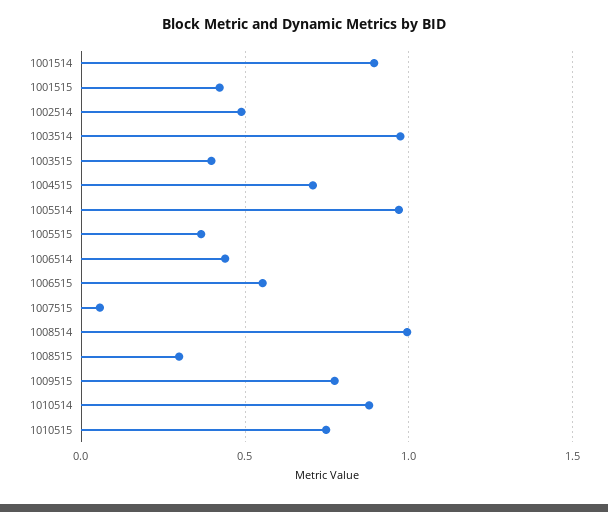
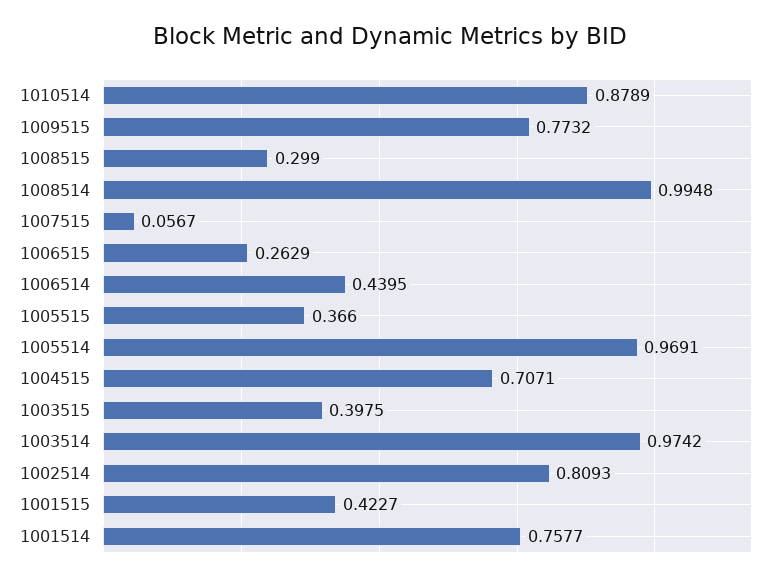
  {
-   "1001514": 0.9,
+   "1001514": 0.7577,
    "1001515": 0.4227,
-   "1002514": 0.5,
+   "1002514": 0.8093,
    "1003514": 0.9742,
    "1003515": 0.3975,
    "1004515": 0.7071,
    "1005514": 0.9691,
    "1005515": 0.366,
    "1006514": 0.4395,
-   "1006515": 0.55,
+   "1006515": 0.2629,
    "1007515": 0.0567,
    "1008514": 0.9948,
    "1008515": 0.299,
    "1009515": 0.7732,
-   "1010514": 0.8789,
+   "1010514": 0.8789
-   "1010515": 0.75
  }

